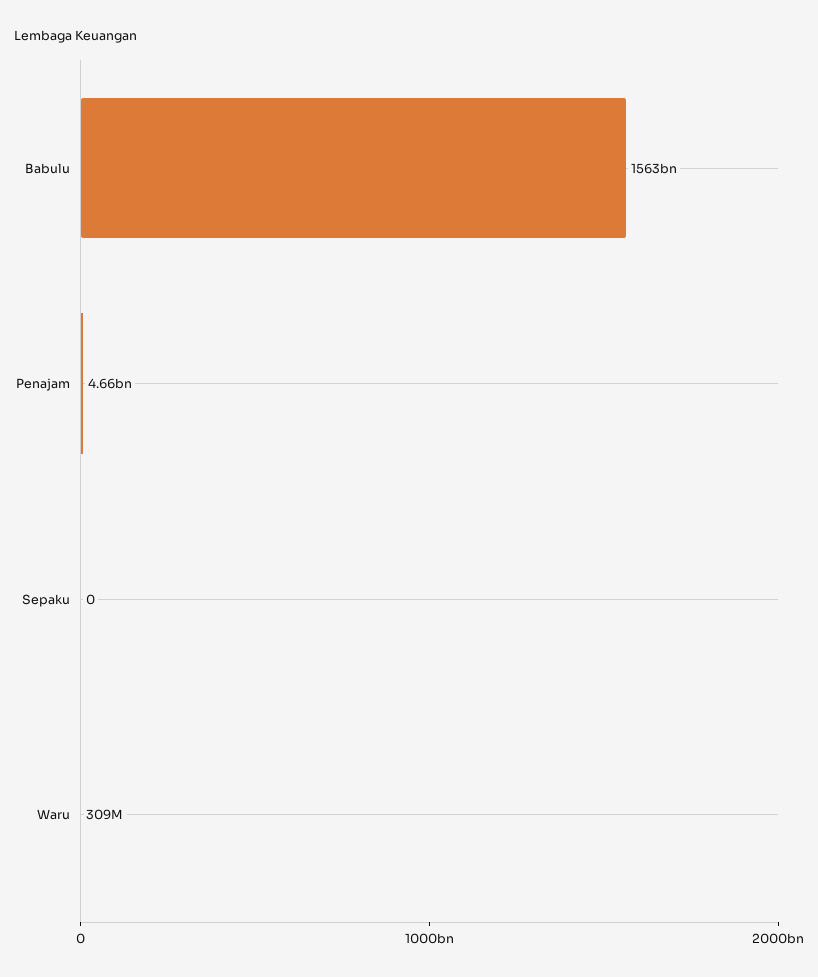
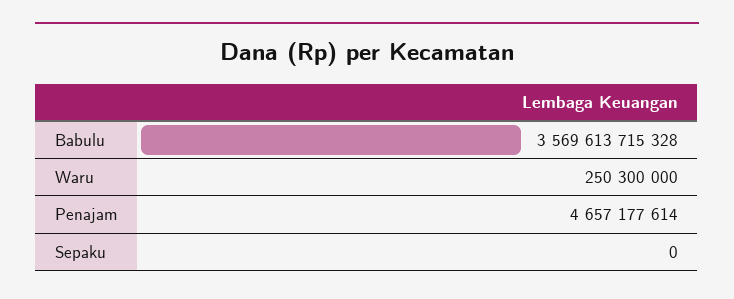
  {
-   "Babulu": 1563000000000,
+   "Babulu": 3569613715328,
    "Penajam": 4657177614,
    "Sepaku": 0,
-   "Waru": 309000000
+   "Waru": 250300000
  }

